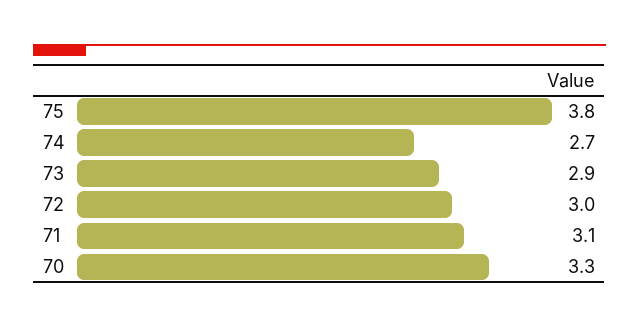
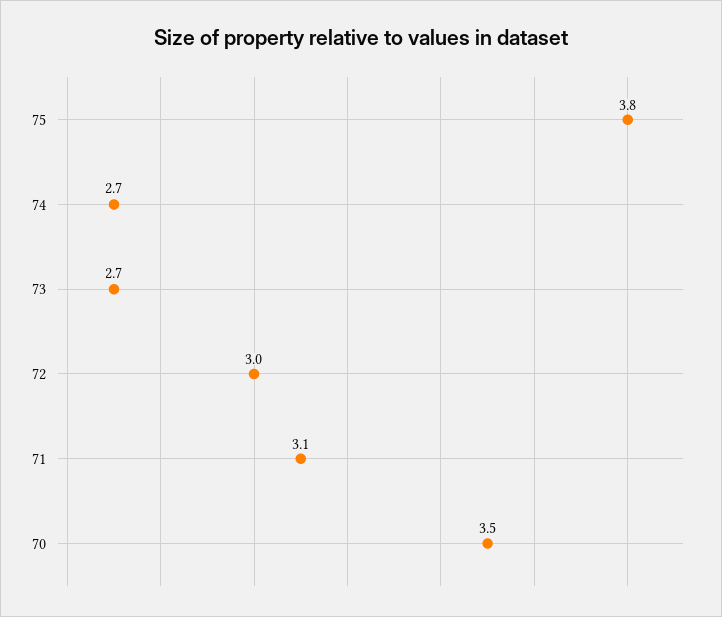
  {
    "75": 3.8,
    "74": 2.7,
-   "73": 2.9,
+   "73": 2.7,
    "72": 3,
    "71": 3.1,
-   "70": 3.3
+   "70": 3.5
  }

